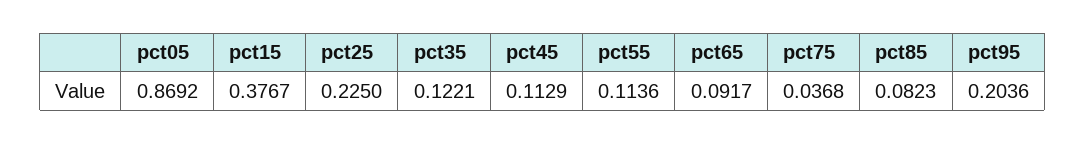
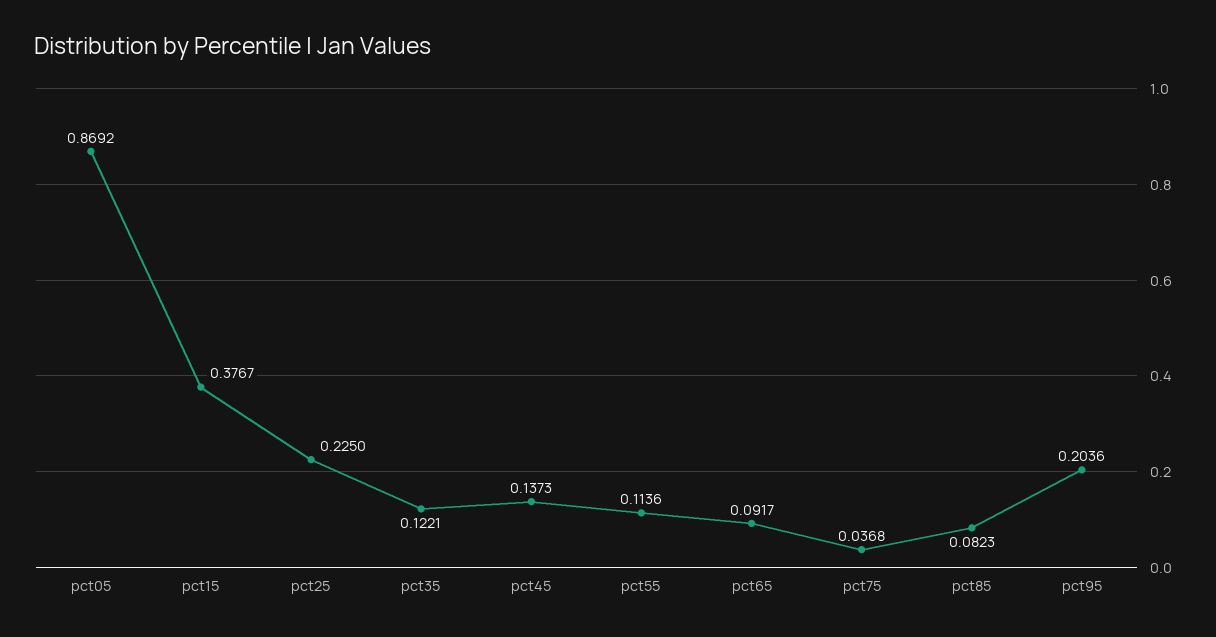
  {
    "pct05": 0.8692,
    "pct15": 0.3767,
    "pct25": 0.225,
    "pct35": 0.1221,
-   "pct45": 0.1129,
+   "pct45": 0.1373,
    "pct55": 0.1136,
    "pct65": 0.0917,
    "pct75": 0.0368,
    "pct85": 0.0823,
    "pct95": 0.2036
  }

